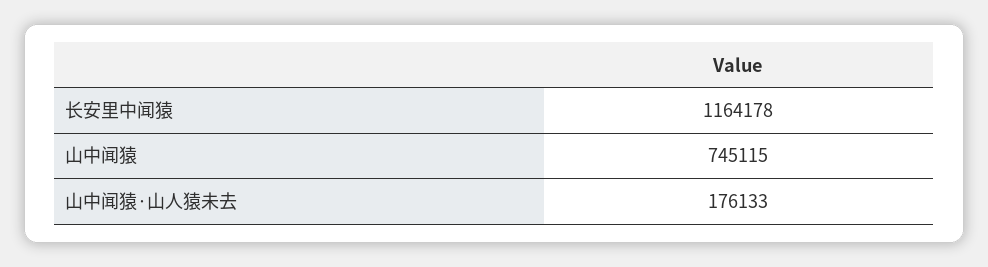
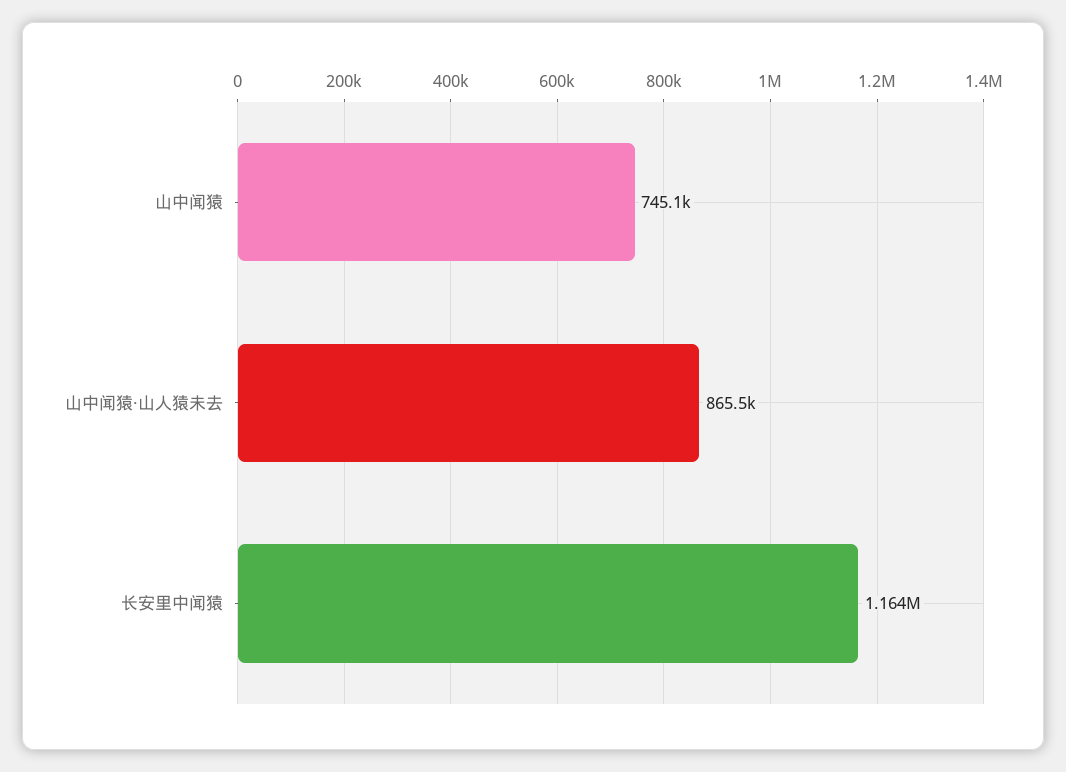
  {
    "长安里中闻猿": 1164178,
    "山中闻猿": 745115,
-   "山中闻猿·山人猿未去": 176133
+   "山中闻猿·山人猿未去": 865500
  }

